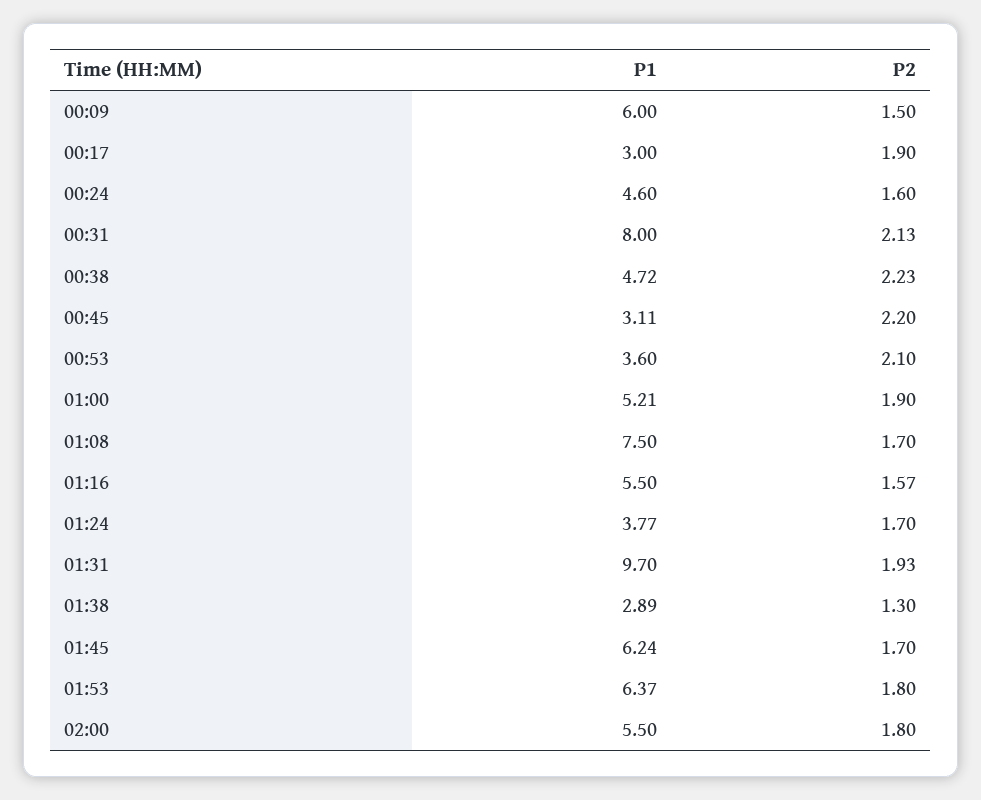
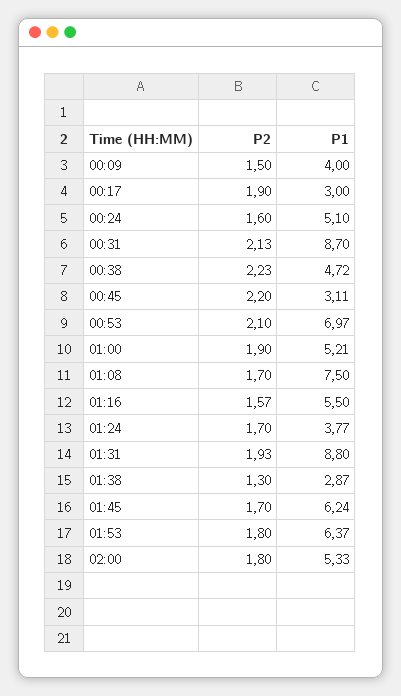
  {
    "P1": {
-     "00:09": 6,
+     "00:09": 4,
      "00:17": 3,
-     "00:24": 4.6,
+     "00:24": 5.1,
-     "00:31": 8,
+     "00:31": 8.7,
      "00:38": 4.72,
      "00:45": 3.11,
-     "00:53": 3.6,
+     "00:53": 6.97,
      "01:00": 5.21,
      "01:08": 7.5,
      "01:16": 5.5,
      "01:24": 3.77,
-     "01:31": 9.7,
+     "01:31": 8.8,
-     "01:38": 2.89,
+     "01:38": 2.87,
      "01:45": 6.24,
      "01:53": 6.37,
-     "02:00": 5.5
+     "02:00": 5.33
    },
    "P2": {
      "00:09": 1.5,
      "00:17": 1.9,
      "00:24": 1.6,
      "00:31": 2.13,
      "00:38": 2.23,
      "00:45": 2.2,
      "00:53": 2.1,
      "01:00": 1.9,
      "01:08": 1.7,
      "01:16": 1.57,
      "01:24": 1.7,
      "01:31": 1.93,
      "01:38": 1.3,
      "01:45": 1.7,
      "01:53": 1.8,
      "02:00": 1.8
    }
  }

